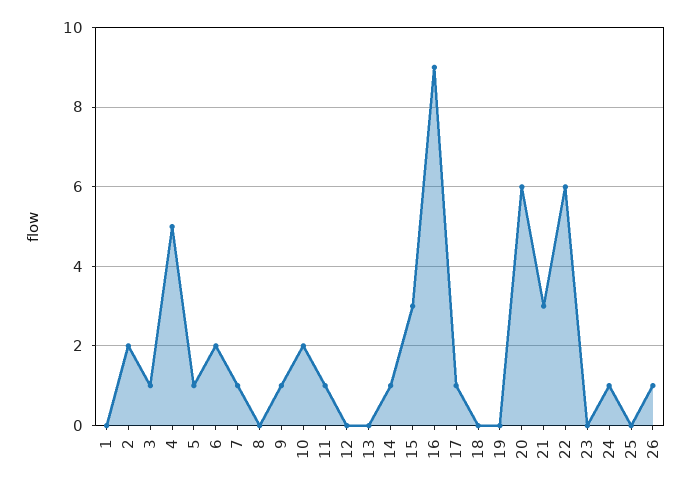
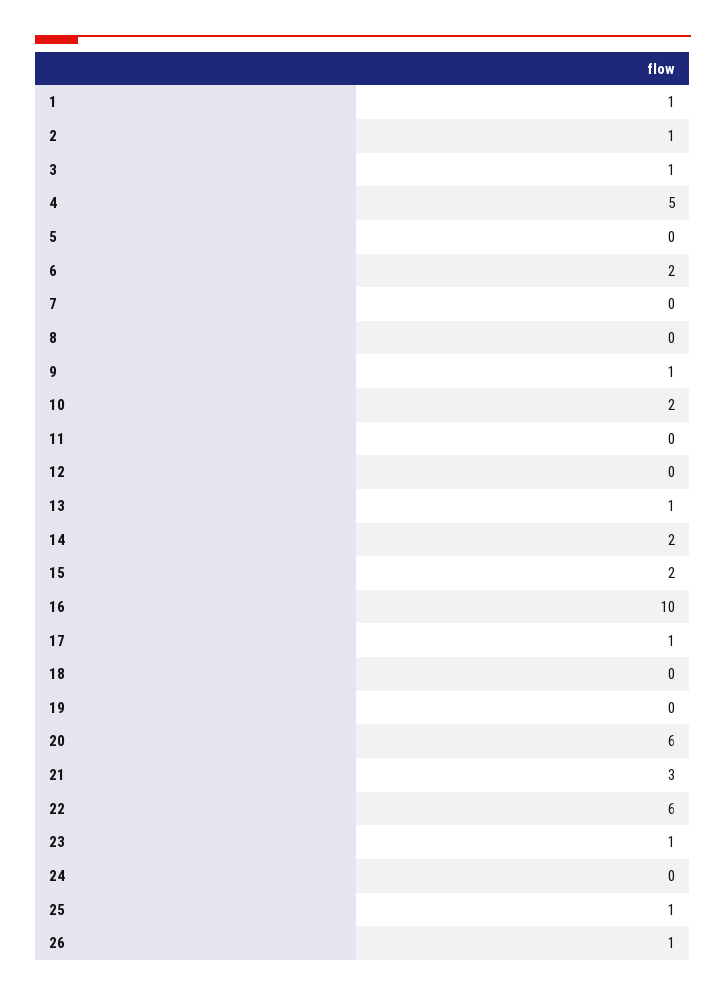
  {
-   "1": 0,
+   "1": 1,
-   "2": 2,
+   "2": 1,
    "3": 1,
    "4": 5,
-   "5": 1,
+   "5": 0,
    "6": 2,
-   "7": 1,
+   "7": 0,
    "8": 0,
    "9": 1,
    "10": 2,
-   "11": 1,
+   "11": 0,
    "12": 0,
-   "13": 0,
+   "13": 1,
-   "14": 1,
+   "14": 2,
-   "15": 3,
+   "15": 2,
-   "16": 9,
+   "16": 10,
    "17": 1,
    "18": 0,
    "19": 0,
    "20": 6,
    "21": 3,
    "22": 6,
-   "23": 0,
+   "23": 1,
-   "24": 1,
+   "24": 0,
-   "25": 0,
+   "25": 1,
    "26": 1
  }

